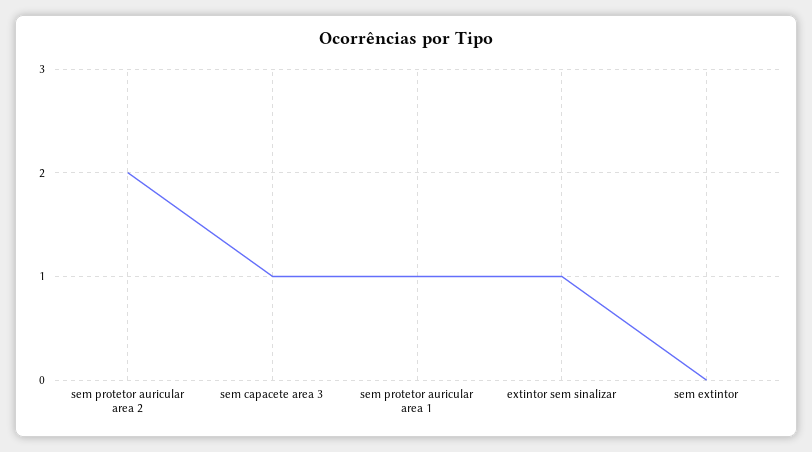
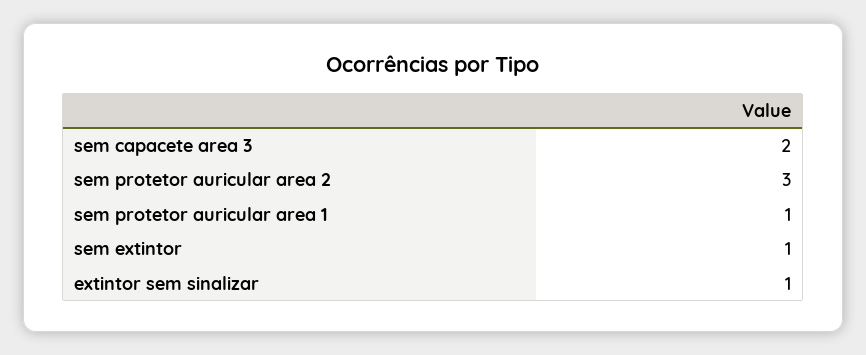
  {
-   "sem protetor auricular area 2": 2,
+   "sem protetor auricular area 2": 3,
-   "sem capacete area 3": 1,
+   "sem capacete area 3": 2,
    "sem protetor auricular area 1": 1,
    "extintor sem sinalizar": 1,
-   "sem extintor": 0
+   "sem extintor": 1
  }

